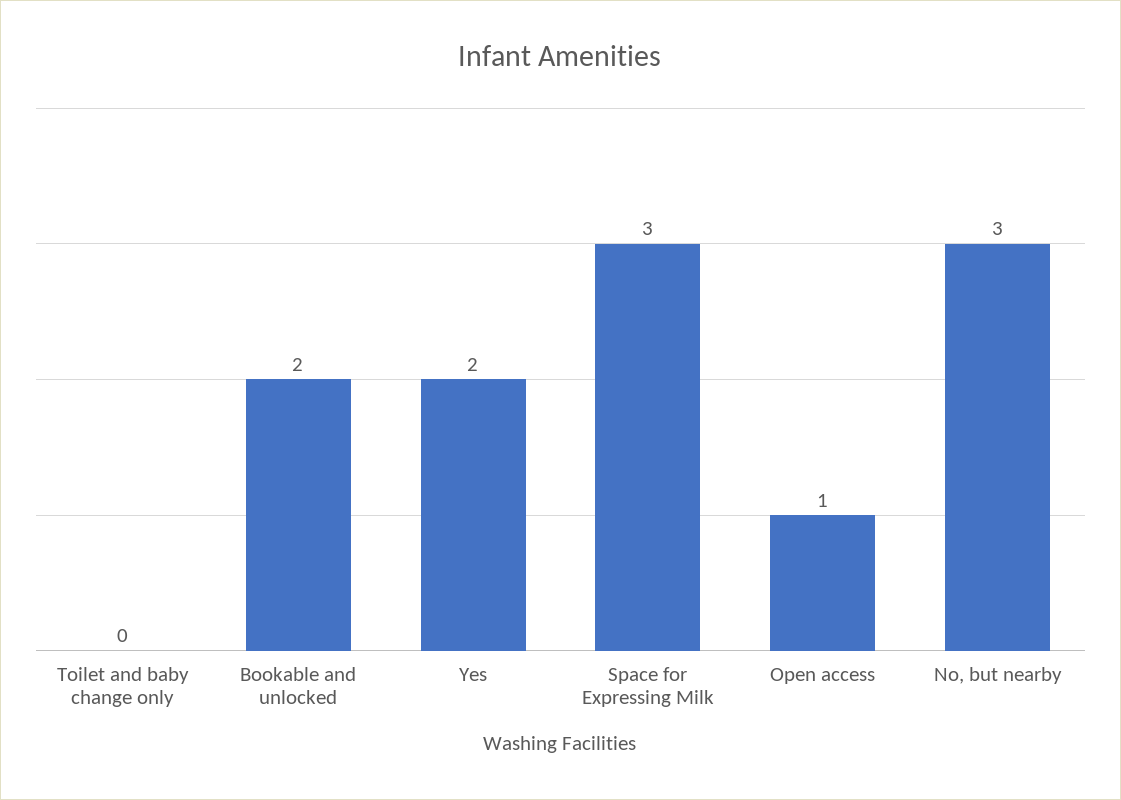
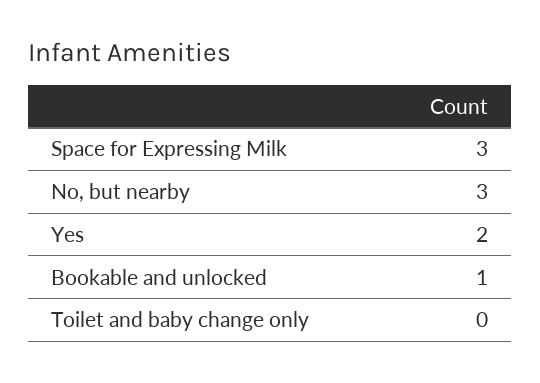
  {
    "Toilet and baby change only": 0,
-   "Bookable and unlocked": 2,
+   "Bookable and unlocked": 1,
    "Yes": 2,
    "Space for Expressing Milk": 3,
-   "Open access": 1,
    "No, but nearby": 3
  }

